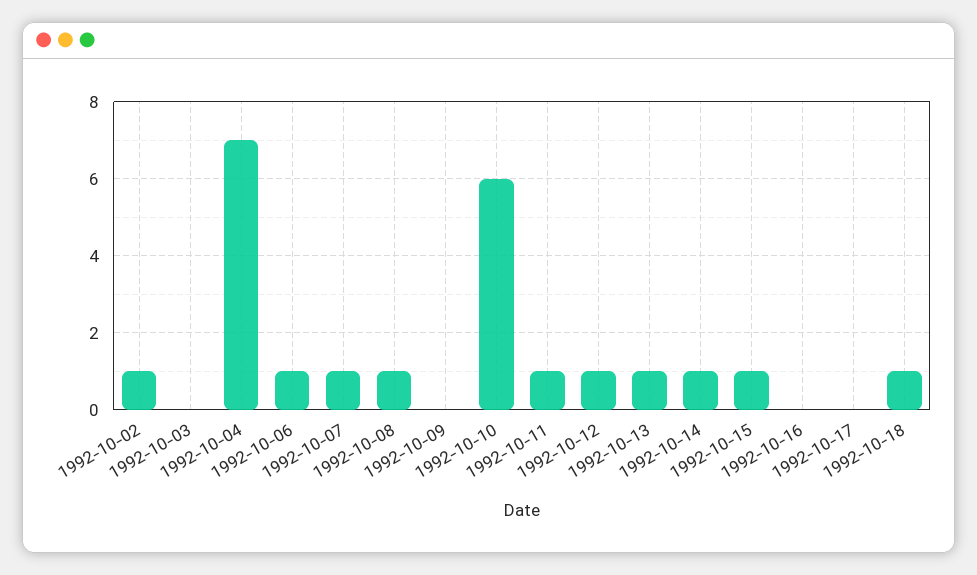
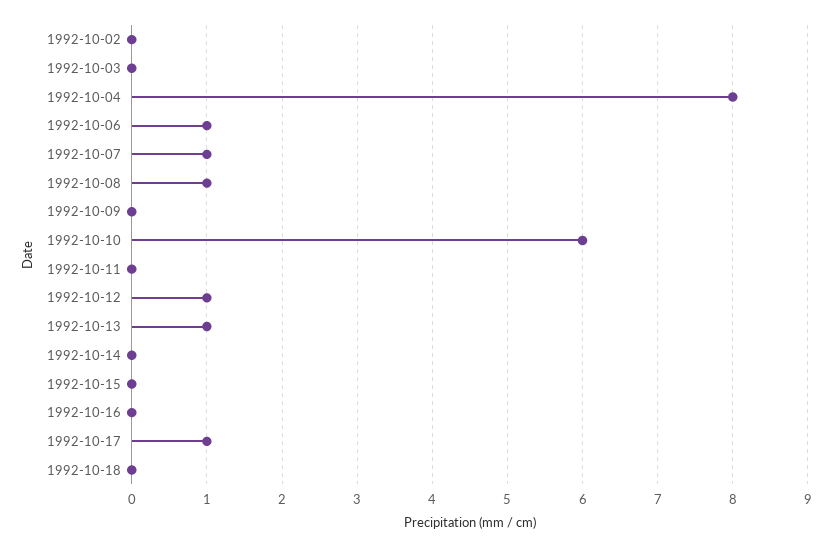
  {
-   "1992-10-02": 1,
+   "1992-10-02": 0,
    "1992-10-03": 0,
-   "1992-10-04": 7,
+   "1992-10-04": 8,
    "1992-10-06": 1,
    "1992-10-07": 1,
    "1992-10-08": 1,
    "1992-10-09": 0,
    "1992-10-10": 6,
-   "1992-10-11": 1,
+   "1992-10-11": 0,
    "1992-10-12": 1,
    "1992-10-13": 1,
-   "1992-10-14": 1,
+   "1992-10-14": 0,
-   "1992-10-15": 1,
+   "1992-10-15": 0,
    "1992-10-16": 0,
-   "1992-10-17": 0,
+   "1992-10-17": 1,
-   "1992-10-18": 1
+   "1992-10-18": 0
  }

